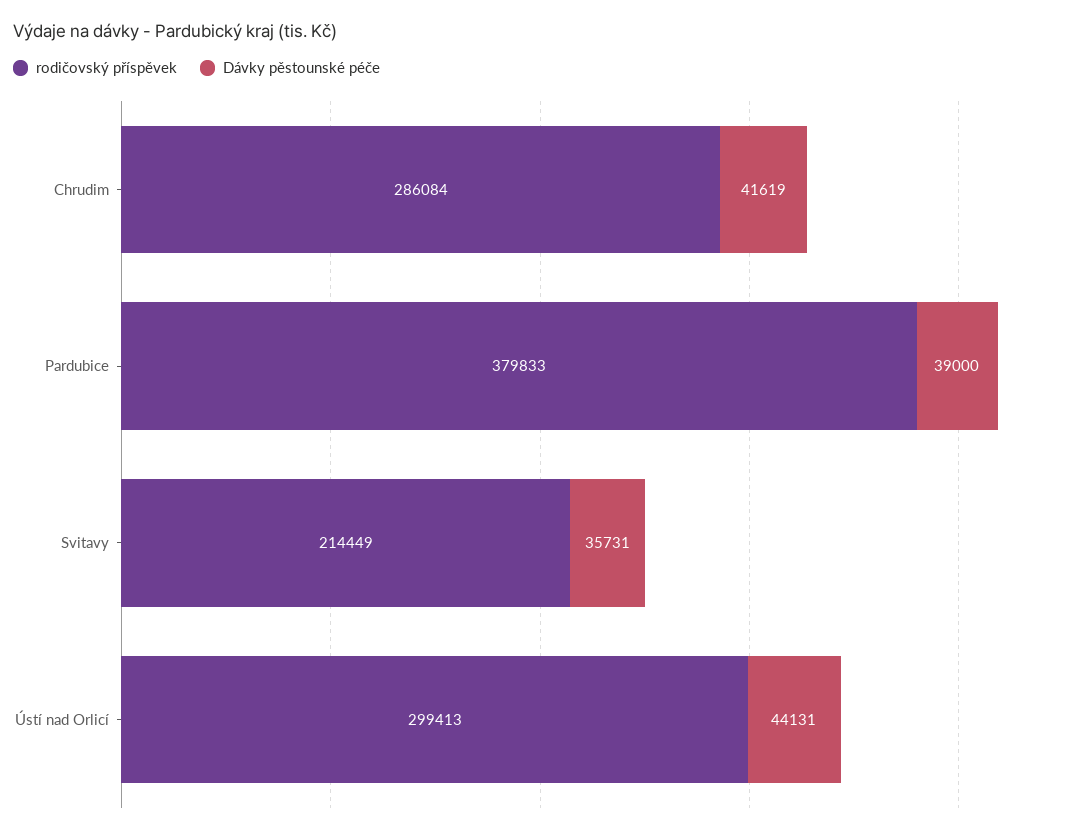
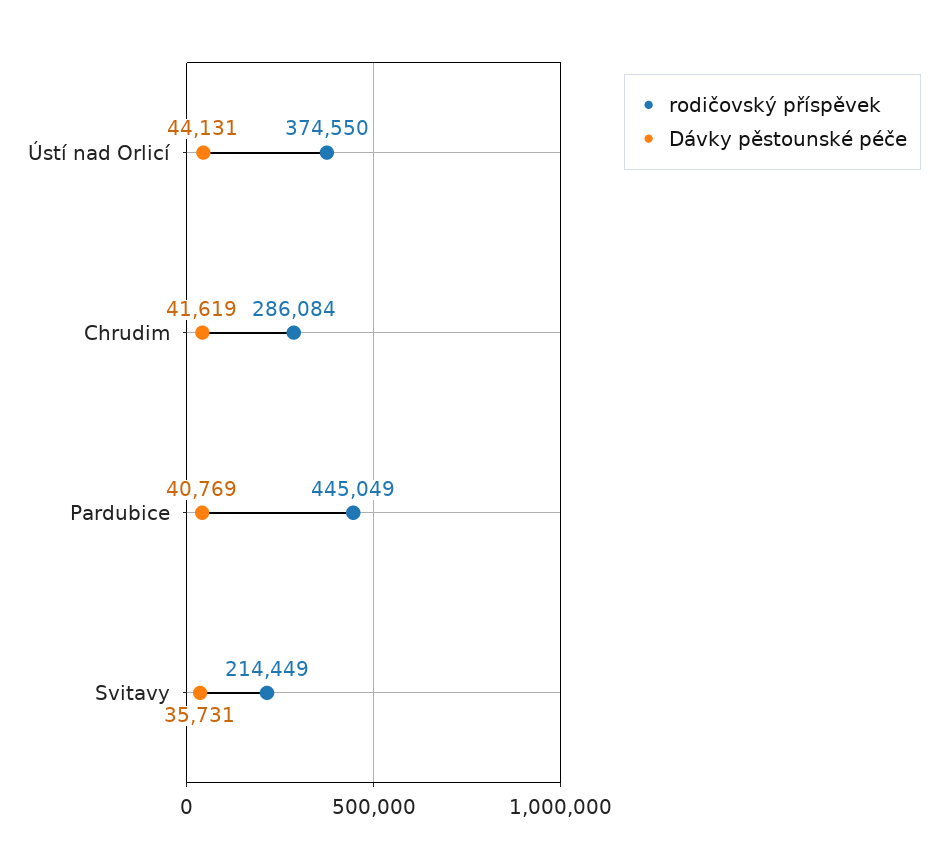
  {
    "rodičovský příspěvek": {
      "Chrudim": 286084,
-     "Pardubice": 379833,
+     "Pardubice": 445049,
      "Svitavy": 214449,
-     "Ústí nad Orlicí": 299413
+     "Ústí nad Orlicí": 374550
    },
    "Dávky pěstounské péče": {
      "Chrudim": 41619,
-     "Pardubice": 39000,
+     "Pardubice": 40769,
      "Svitavy": 35731,
      "Ústí nad Orlicí": 44131
    }
  }

